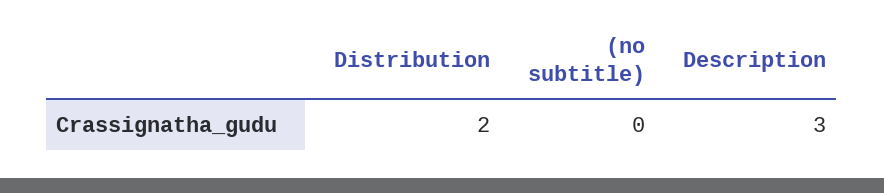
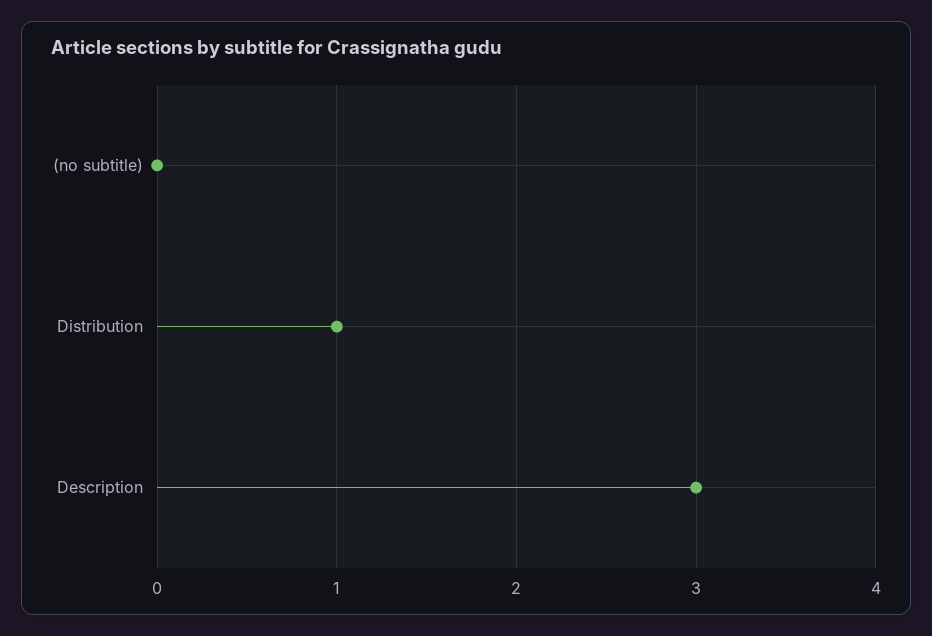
  {
-   "Distribution": 2,
+   "Distribution": 1,
    "(no subtitle)": 0,
    "Description": 3
  }

